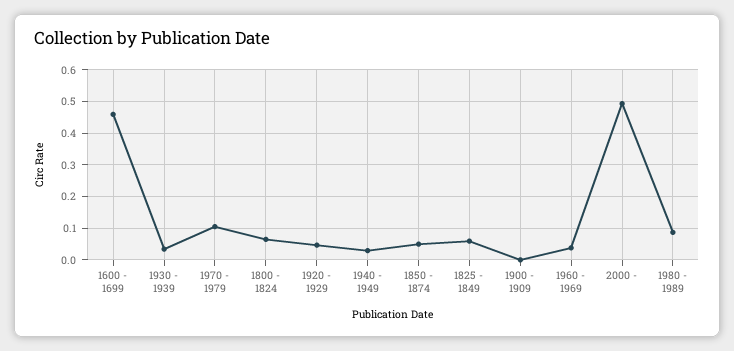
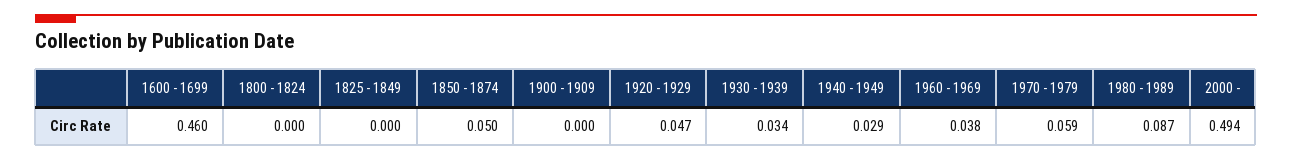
  {
    "1600 - 1699": 0.46,
    "1930 - 1939": 0.034,
-   "1970 - 1979": 0.1,
+   "1970 - 1979": 0.059,
-   "1800 - 1824": 0.06,
+   "1800 - 1824": 0,
    "1920 - 1929": 0.047,
    "1940 - 1949": 0.029,
    "1850 - 1874": 0.05,
-   "1825 - 1849": 0.06,
+   "1825 - 1849": 0,
    "1900 - 1909": 0,
    "1960 - 1969": 0.038,
    "2000 -": 0.494,
    "1980 - 1989": 0.087
  }

